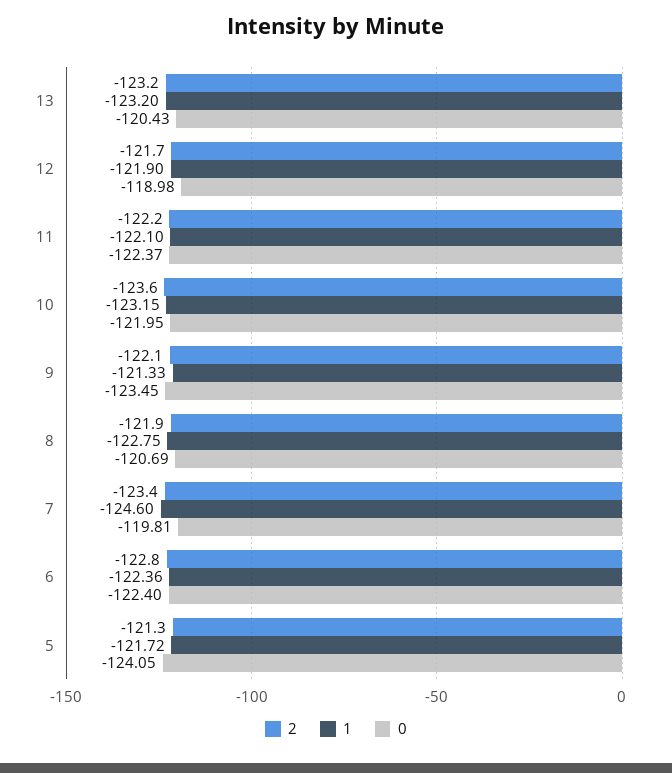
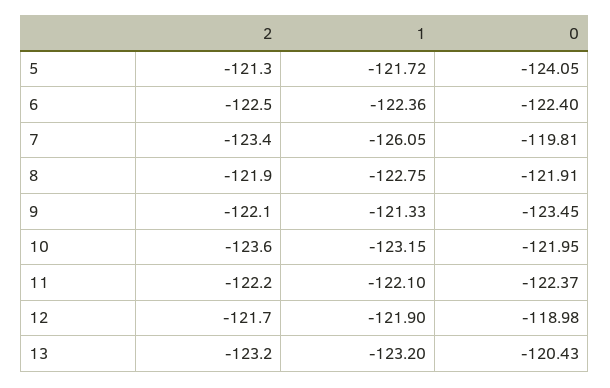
  {
    "2": {
      "13": -123.2,
      "12": -121.7,
      "11": -122.2,
      "10": -123.6,
      "9": -122.1,
      "8": -121.9,
      "7": -123.4,
-     "6": -122.8,
+     "6": -122.5,
      "5": -121.3
    },
    "1": {
      "13": -123.2,
      "12": -121.9,
      "11": -122.1,
      "10": -123.15,
      "9": -121.33,
      "8": -122.75,
-     "7": -124.6,
+     "7": -126.05,
      "6": -122.36,
      "5": -121.72
    },
    "0": {
      "13": -120.43,
      "12": -118.98,
      "11": -122.37,
      "10": -121.95,
      "9": -123.45,
-     "8": -120.69,
+     "8": -121.91,
      "7": -119.81,
      "6": -122.4,
      "5": -124.05
    }
  }

